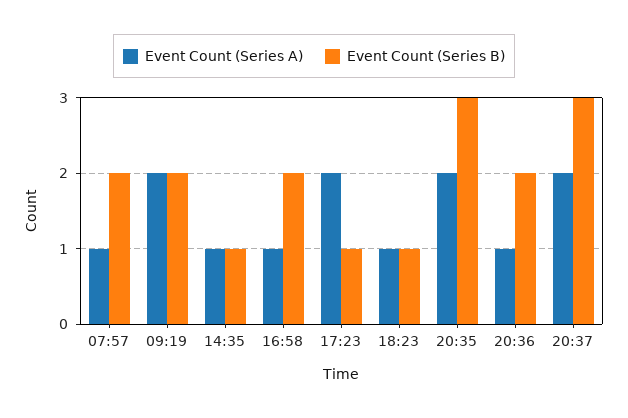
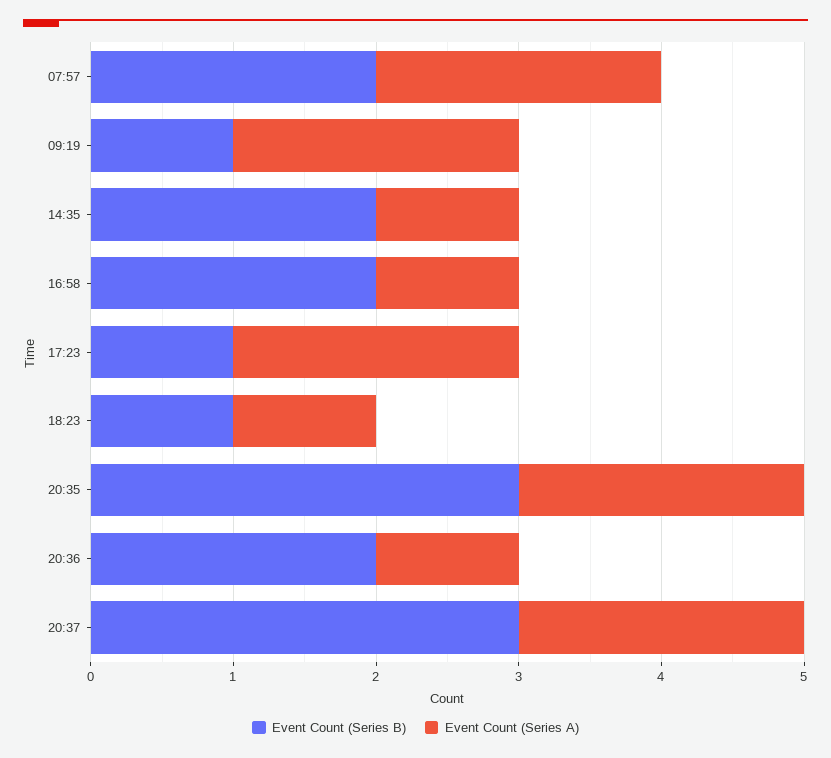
  {
    "Event Count (Series A)": {
-     "07:57": 1,
+     "07:57": 2,
      "09:19": 2,
      "14:35": 1,
      "16:58": 1,
      "17:23": 2,
      "18:23": 1,
      "20:35": 2,
      "20:36": 1,
      "20:37": 2
    },
    "Event Count (Series B)": {
      "07:57": 2,
-     "09:19": 2,
+     "09:19": 1,
-     "14:35": 1,
+     "14:35": 2,
      "16:58": 2,
      "17:23": 1,
      "18:23": 1,
      "20:35": 3,
      "20:36": 2,
      "20:37": 3
    }
  }

